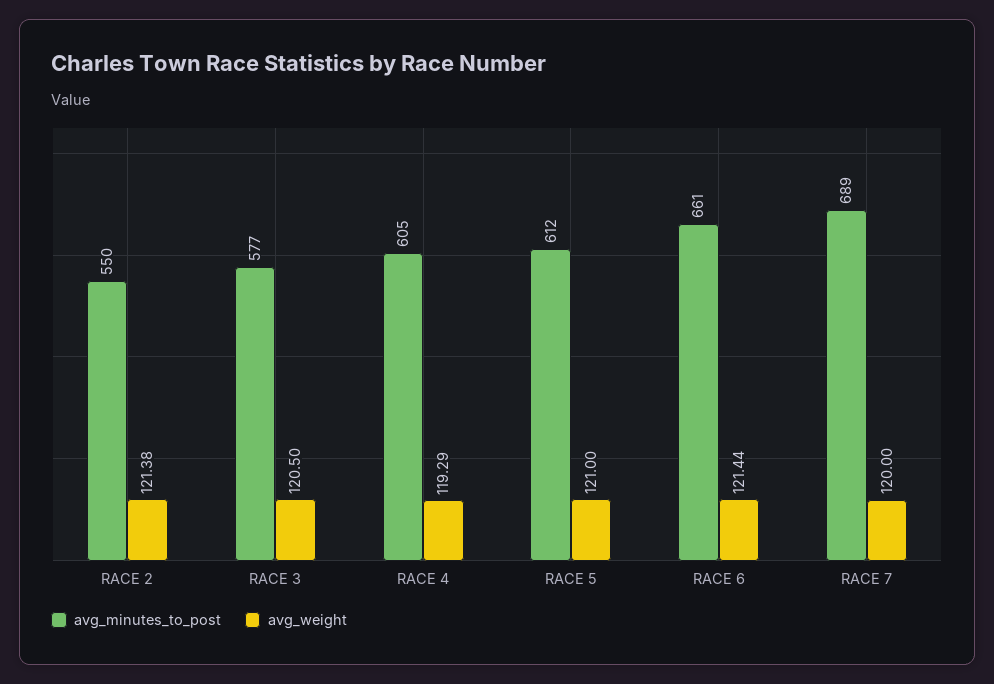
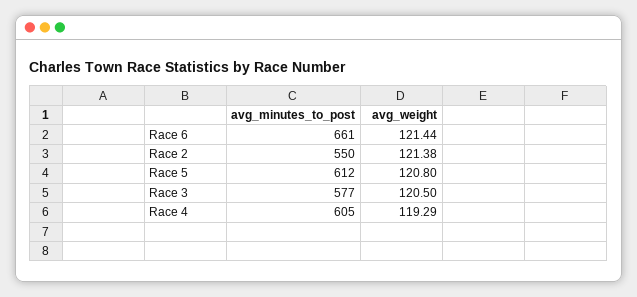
  {
    "avg_minutes_to_post": {
      "RACE 2": 550,
      "RACE 3": 577,
      "RACE 4": 605,
      "RACE 5": 612,
-     "RACE 6": 661,
+     "RACE 6": 661
-     "RACE 7": 689
    },
    "avg_weight": {
      "RACE 2": 121.38,
      "RACE 3": 120.5,
      "RACE 4": 119.29,
-     "RACE 5": 121,
+     "RACE 5": 120.8,
-     "RACE 6": 121.44,
+     "RACE 6": 121.44
-     "RACE 7": 120
    }
  }

